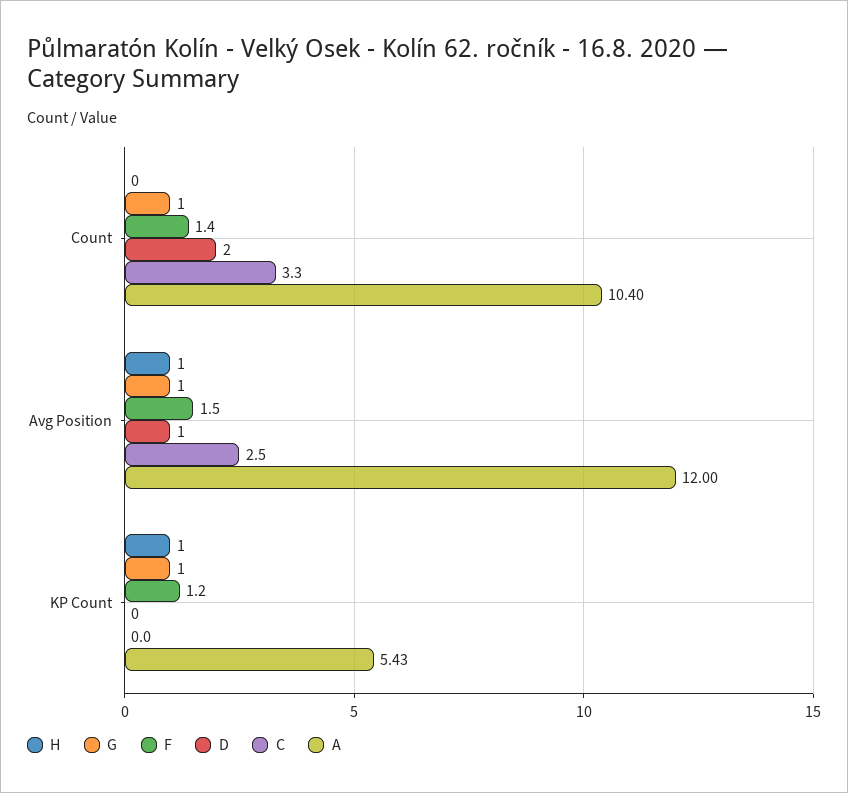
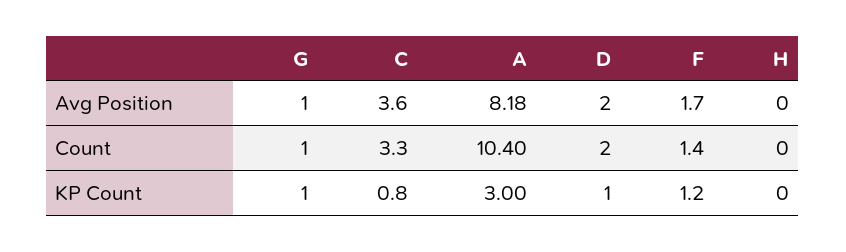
  {
    "H": {
      "Count": 0,
-     "Avg Position": 1,
+     "Avg Position": 0,
-     "KP Count": 1
+     "KP Count": 0
    },
    "G": {
      "Count": 1,
      "Avg Position": 1,
      "KP Count": 1
    },
    "F": {
      "Count": 1.4,
-     "Avg Position": 1.5,
+     "Avg Position": 1.7,
      "KP Count": 1.2
    },
    "D": {
      "Count": 2,
-     "Avg Position": 1,
+     "Avg Position": 2,
-     "KP Count": 0
+     "KP Count": 1
    },
    "C": {
      "Count": 3.3,
-     "Avg Position": 2.5,
+     "Avg Position": 3.6,
-     "KP Count": 0
+     "KP Count": 0.8
    },
    "A": {
      "Count": 10.4,
-     "Avg Position": 12,
+     "Avg Position": 8.18,
-     "KP Count": 5.43
+     "KP Count": 3
    }
  }

